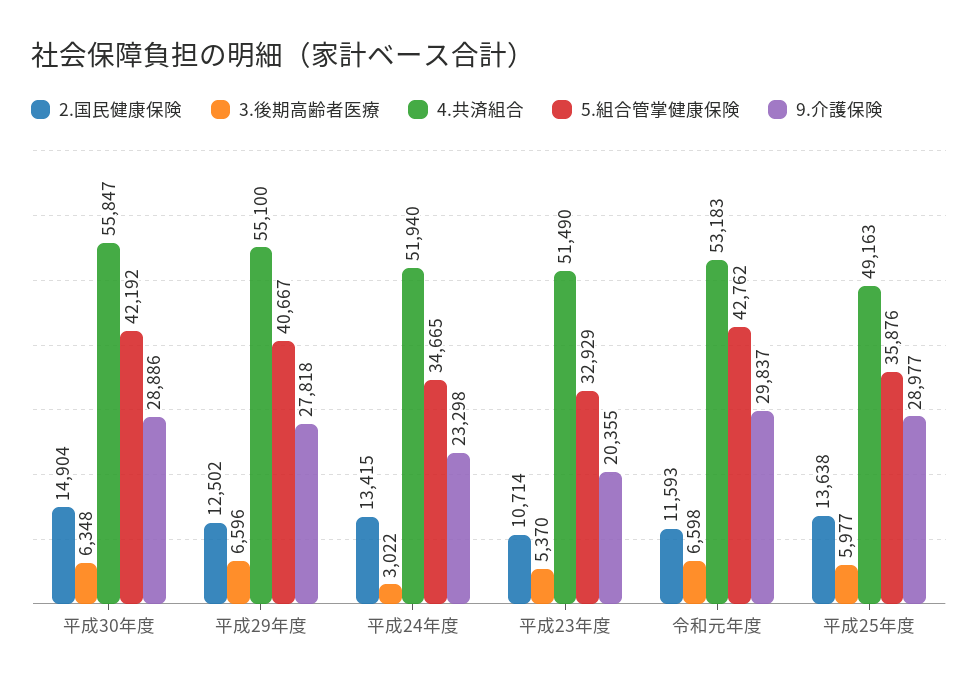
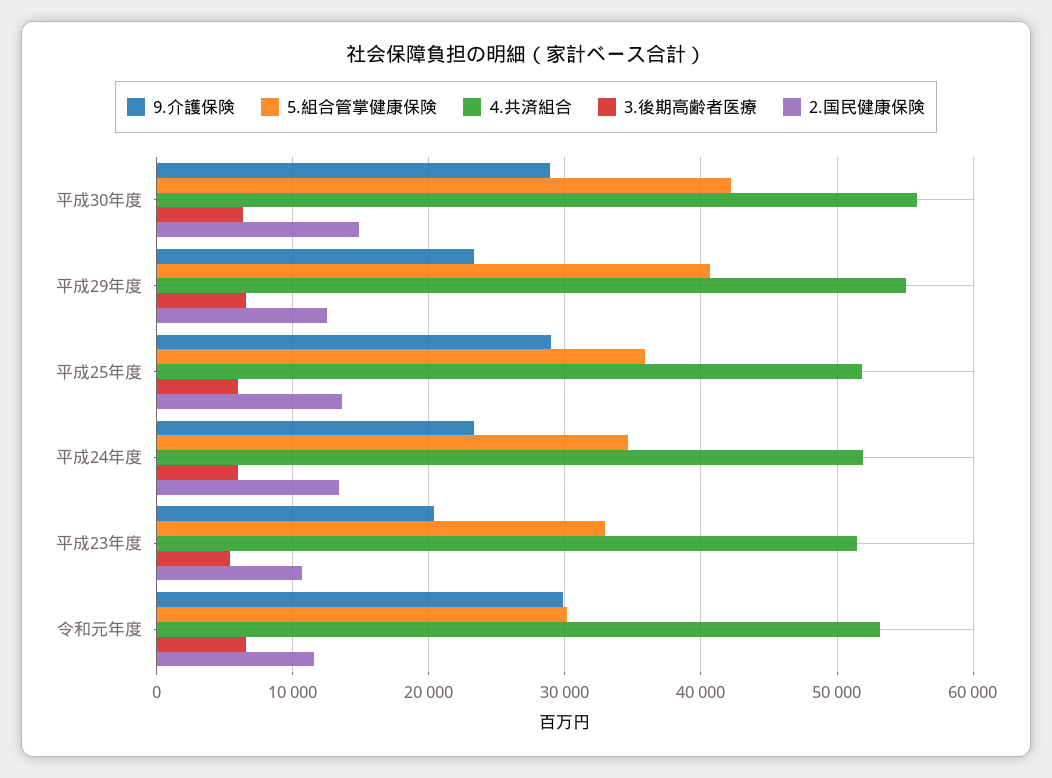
  {
    "2.国民健康保険": {
      "平成30年度": 14904,
      "平成29年度": 12502,
      "平成24年度": 13415,
      "平成23年度": 10714,
      "令和元年度": 11593,
      "平成25年度": 13638
    },
    "3.後期高齢者医療": {
      "平成30年度": 6348,
      "平成29年度": 6596,
-     "平成24年度": 3022,
+     "平成24年度": 6000,
      "平成23年度": 5370,
      "令和元年度": 6598,
      "平成25年度": 5977
    },
    "4.共済組合": {
      "平成30年度": 55847,
      "平成29年度": 55100,
      "平成24年度": 51940,
      "平成23年度": 51490,
      "令和元年度": 53183,
-     "平成25年度": 49163
+     "平成25年度": 52000
    },
    "5.組合管掌健康保険": {
      "平成30年度": 42192,
      "平成29年度": 40667,
      "平成24年度": 34665,
      "平成23年度": 32929,
-     "令和元年度": 42762,
+     "令和元年度": 30000,
      "平成25年度": 35876
    },
    "9.介護保険": {
      "平成30年度": 28886,
-     "平成29年度": 27818,
+     "平成29年度": 23000,
      "平成24年度": 23298,
      "平成23年度": 20355,
      "令和元年度": 29837,
      "平成25年度": 28977
    }
  }

